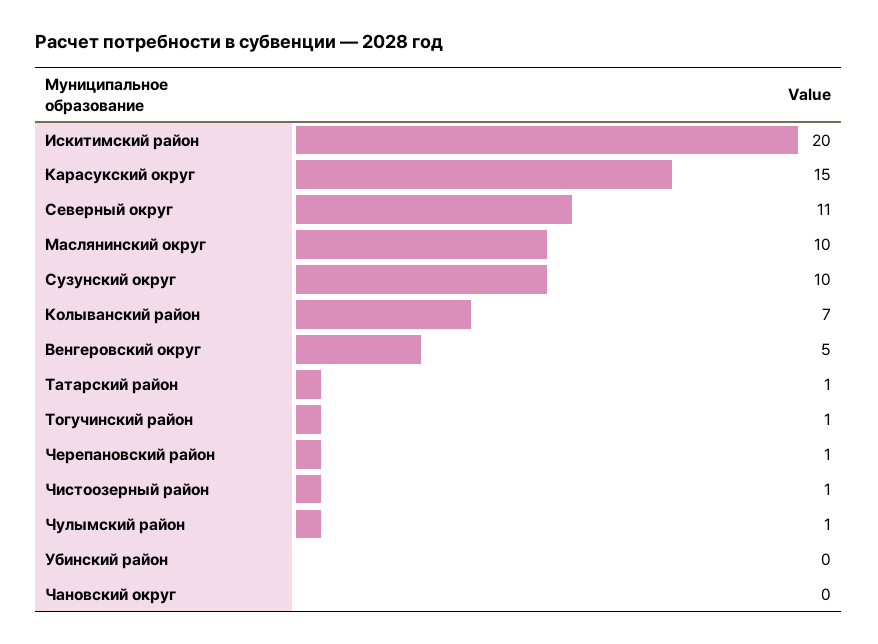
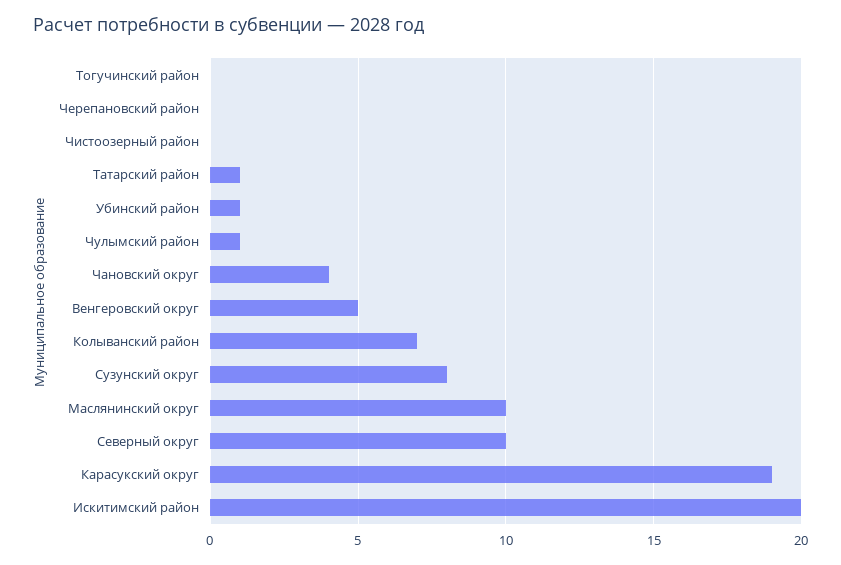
  {
    "Искитимский район": 20,
-   "Карасукский округ": 15,
+   "Карасукский округ": 19,
-   "Северный округ": 11,
+   "Северный округ": 10,
    "Маслянинский округ": 10,
-   "Сузунский округ": 10,
+   "Сузунский округ": 8,
    "Колыванский район": 7,
    "Венгеровский округ": 5,
    "Татарский район": 1,
-   "Тогучинский район": 1,
+   "Тогучинский район": 0,
-   "Черепановский район": 1,
+   "Черепановский район": 0,
-   "Чистоозерный район": 1,
+   "Чистоозерный район": 0,
    "Чулымский район": 1,
-   "Убинский район": 0,
+   "Убинский район": 1,
-   "Чановский округ": 0
+   "Чановский округ": 4
  }

